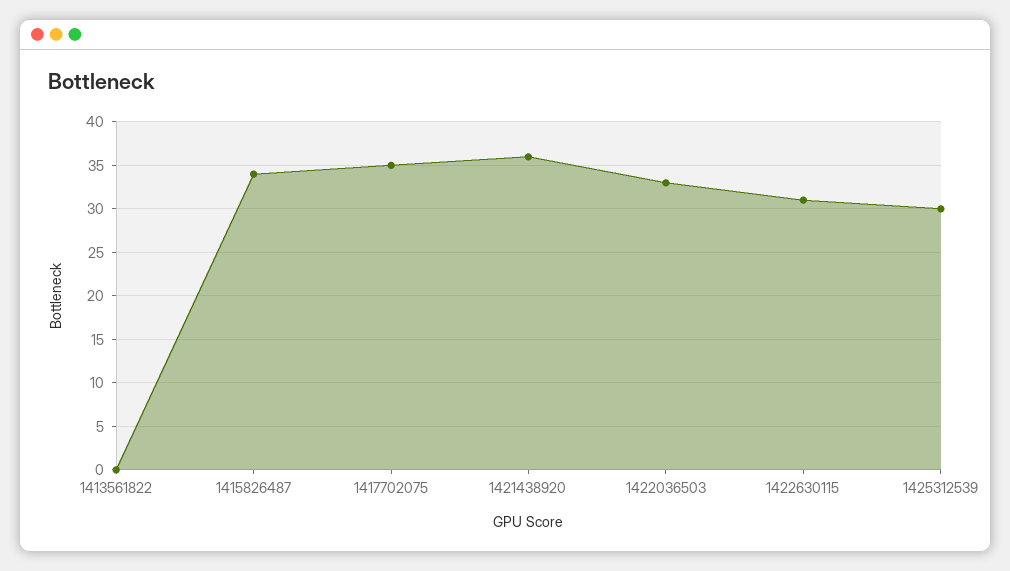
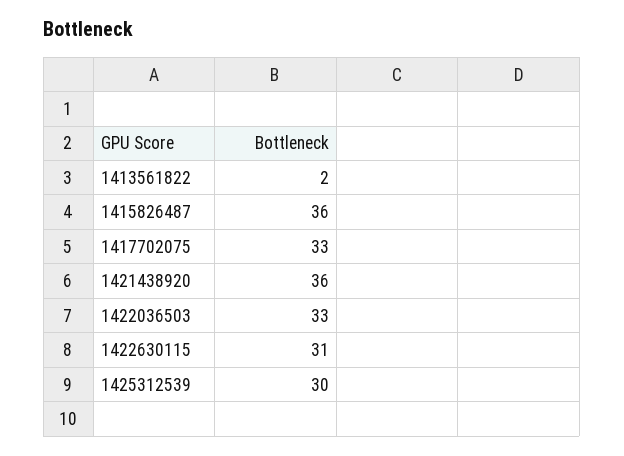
  {
-   "1413561822": 0,
+   "1413561822": 2,
-   "1415826487": 34,
+   "1415826487": 36,
-   "1417702075": 35,
+   "1417702075": 33,
    "1421438920": 36,
    "1422036503": 33,
    "1422630115": 31,
    "1425312539": 30
  }

